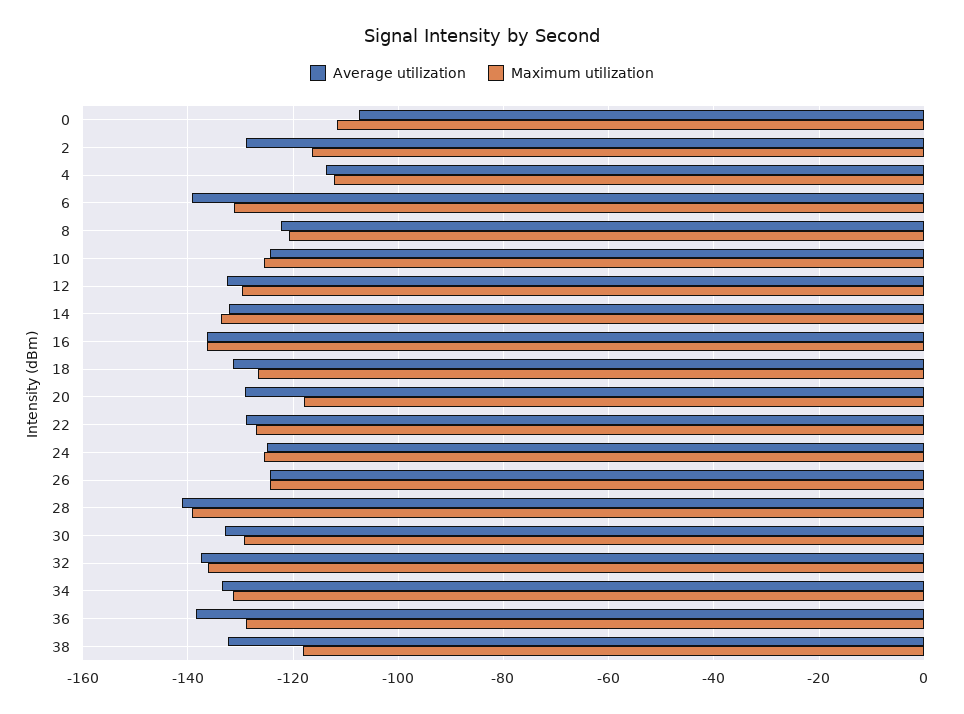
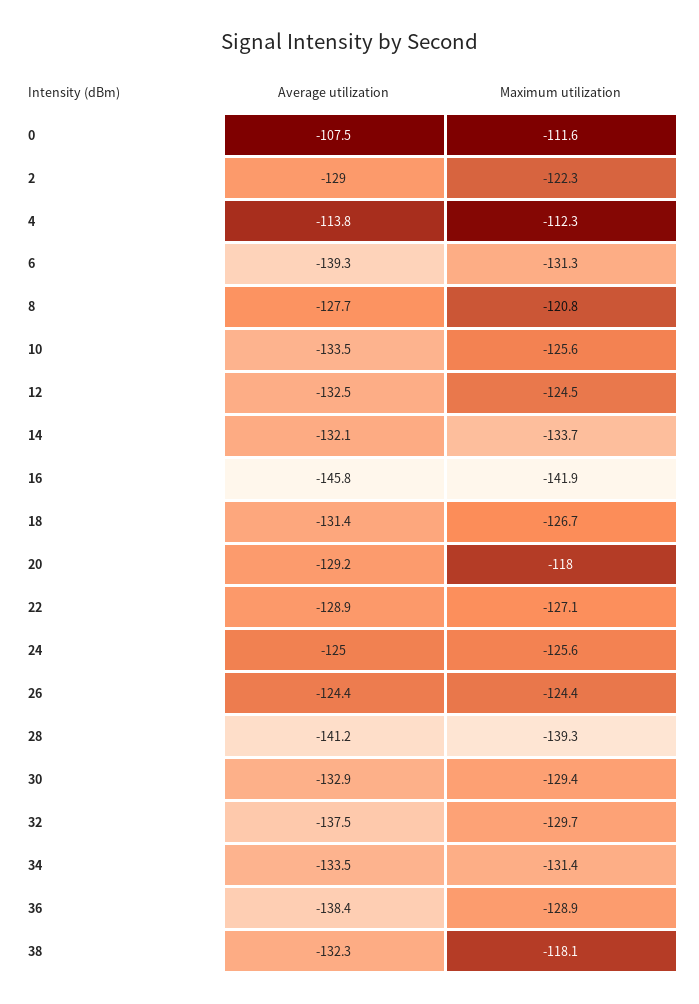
  {
    "Average utilization": {
      "0": -107.5,
      "2": -129,
      "4": -113.8,
      "6": -139.3,
-     "8": -122,
+     "8": -127.7,
-     "10": -124,
+     "10": -133.5,
      "12": -132.5,
      "14": -132.1,
-     "16": -136,
+     "16": -145.8,
      "18": -131.4,
      "20": -129.2,
      "22": -128.9,
      "24": -125,
      "26": -124.4,
      "28": -141.2,
      "30": -132.9,
      "32": -137.5,
      "34": -133.5,
      "36": -138.4,
      "38": -132.3
    },
    "Maximum utilization": {
      "0": -111.6,
-     "2": -116,
+     "2": -122.3,
      "4": -112.3,
      "6": -131.3,
      "8": -120.8,
      "10": -125.6,
-     "12": -130,
+     "12": -124.5,
      "14": -133.7,
-     "16": -136,
+     "16": -141.9,
      "18": -126.7,
      "20": -118,
      "22": -127.1,
      "24": -125.6,
      "26": -124.4,
      "28": -139.3,
      "30": -129.4,
-     "32": -136,
+     "32": -129.7,
      "34": -131.4,
      "36": -128.9,
      "38": -118.1
    }
  }

